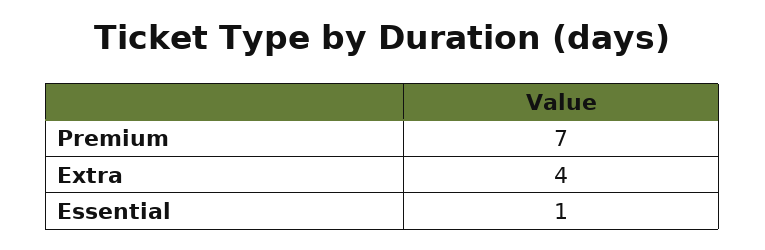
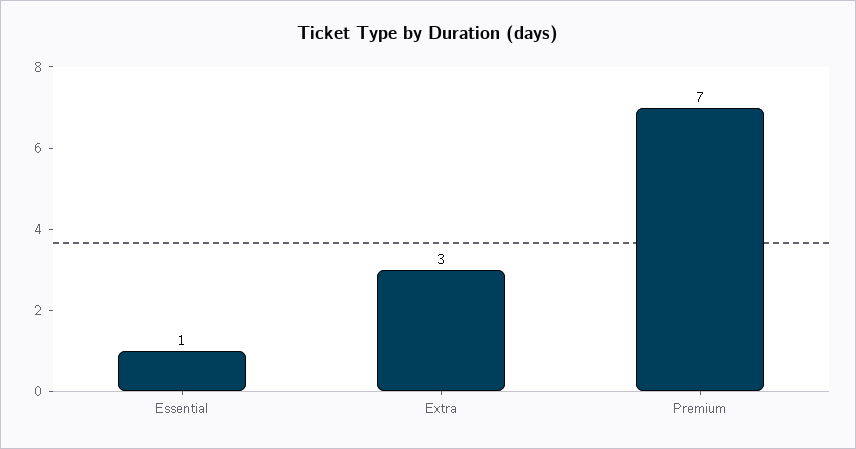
  {
    "Premium": 7,
-   "Extra": 4,
+   "Extra": 3,
    "Essential": 1
  }

